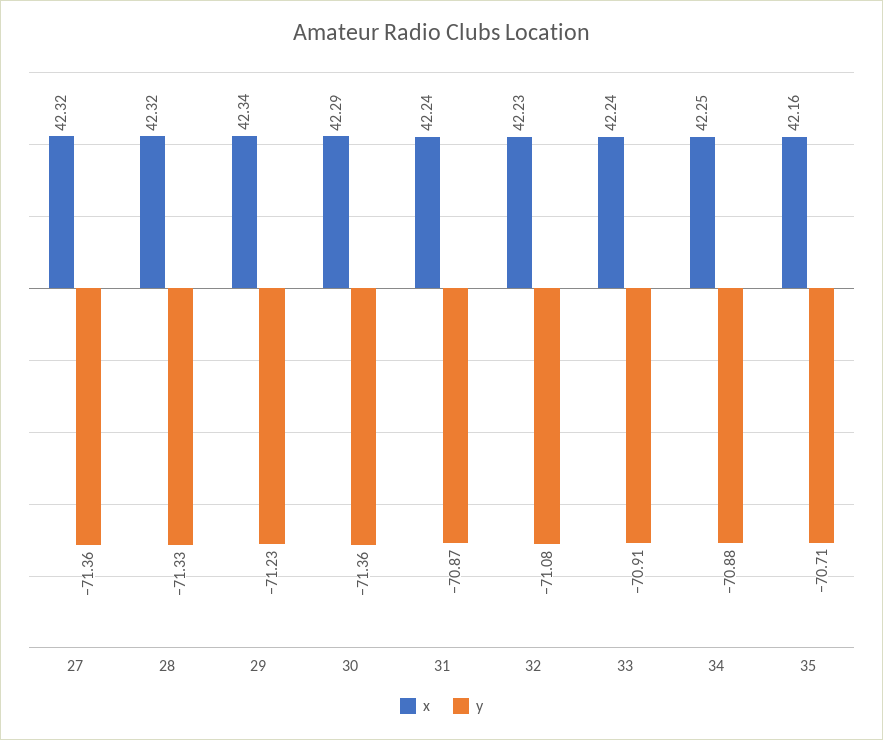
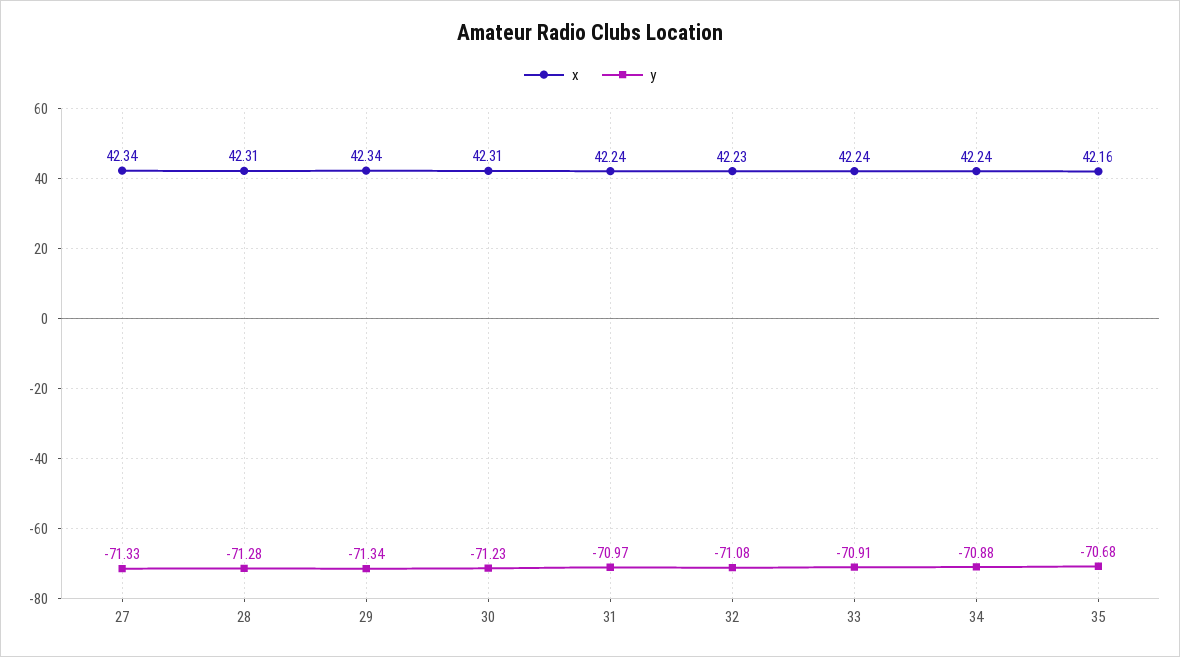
  {
    "x": {
-     "27": 42.32,
+     "27": 42.34,
-     "28": 42.32,
+     "28": 42.31,
      "29": 42.34,
-     "30": 42.29,
+     "30": 42.31,
      "31": 42.24,
      "32": 42.23,
      "33": 42.24,
-     "34": 42.25,
+     "34": 42.24,
      "35": 42.16
    },
    "y": {
-     "27": -71.36,
+     "27": -71.33,
-     "28": -71.33,
+     "28": -71.28,
-     "29": -71.23,
+     "29": -71.34,
-     "30": -71.36,
+     "30": -71.23,
-     "31": -70.87,
+     "31": -70.97,
      "32": -71.08,
      "33": -70.91,
      "34": -70.88,
-     "35": -70.71
+     "35": -70.68
    }
  }

